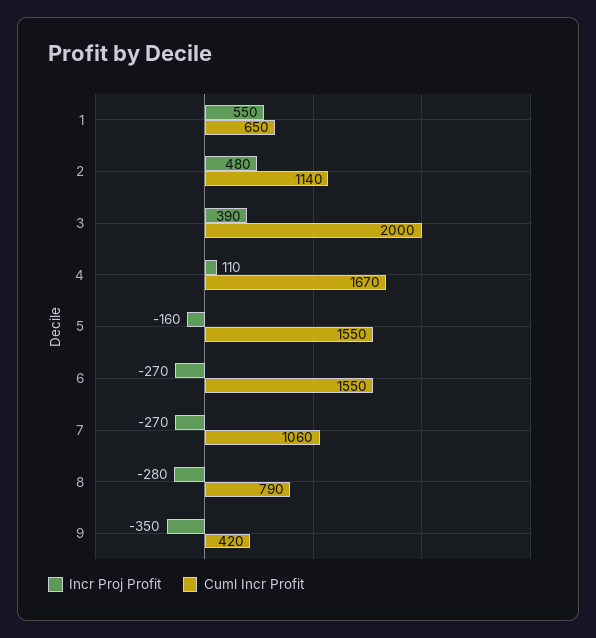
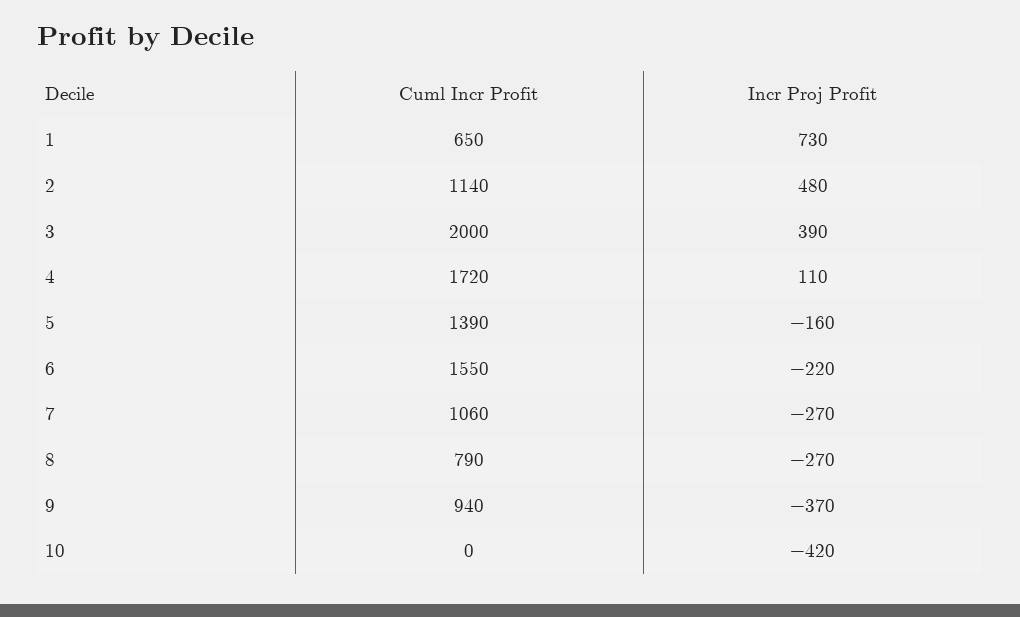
  {
    "Incr Proj Profit": {
-     "1": 550,
+     "1": 730,
      "2": 480,
      "3": 390,
      "4": 110,
      "5": -160,
-     "6": -270,
+     "6": -220,
      "7": -270,
-     "8": -280,
+     "8": -270,
-     "9": -350
+     "9": -370,
+     "10": -420
    },
    "Cuml Incr Profit": {
      "1": 650,
      "2": 1140,
      "3": 2000,
-     "4": 1670,
+     "4": 1720,
-     "5": 1550,
+     "5": 1390,
      "6": 1550,
      "7": 1060,
      "8": 790,
-     "9": 420
+     "9": 940,
+     "10": 0
    }
  }

